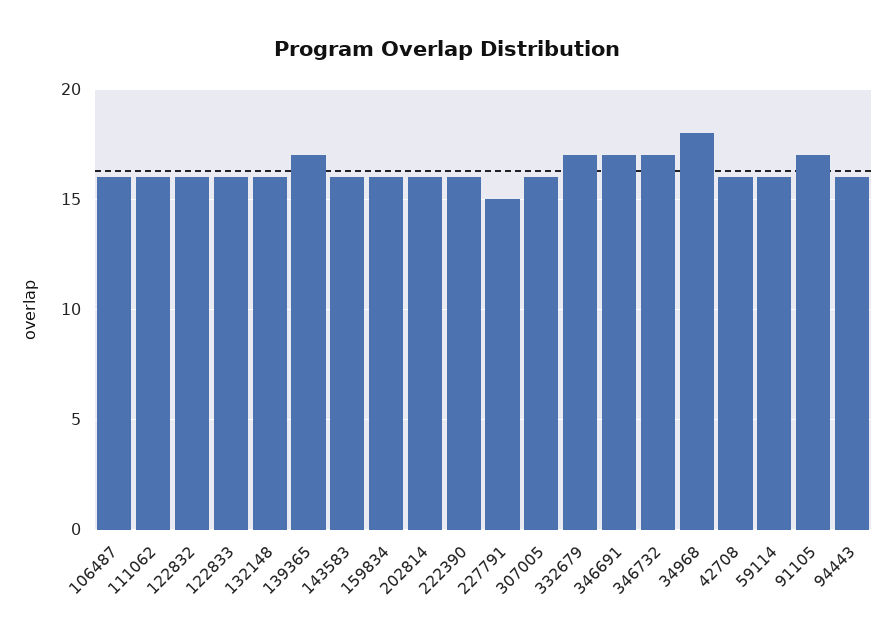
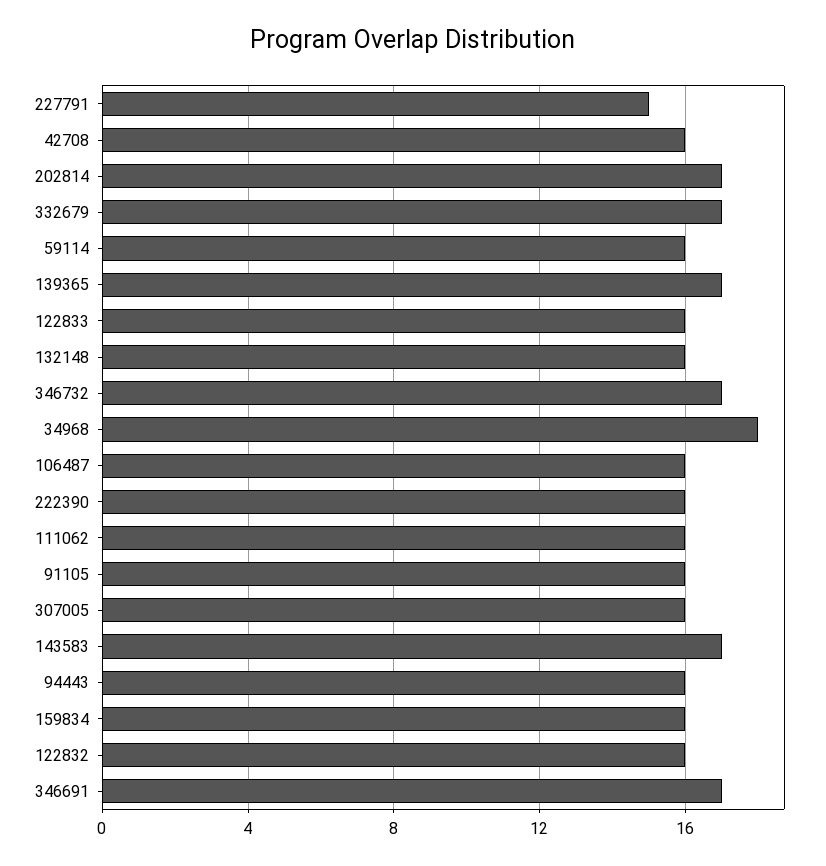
  {
    "106487": 16,
    "111062": 16,
    "122832": 16,
    "122833": 16,
    "132148": 16,
    "139365": 17,
-   "143583": 16,
+   "143583": 17,
    "159834": 16,
-   "202814": 16,
+   "202814": 17,
    "222390": 16,
    "227791": 15,
    "307005": 16,
    "332679": 17,
    "346691": 17,
    "346732": 17,
    "34968": 18,
    "42708": 16,
    "59114": 16,
-   "91105": 17,
+   "91105": 16,
    "94443": 16
  }

